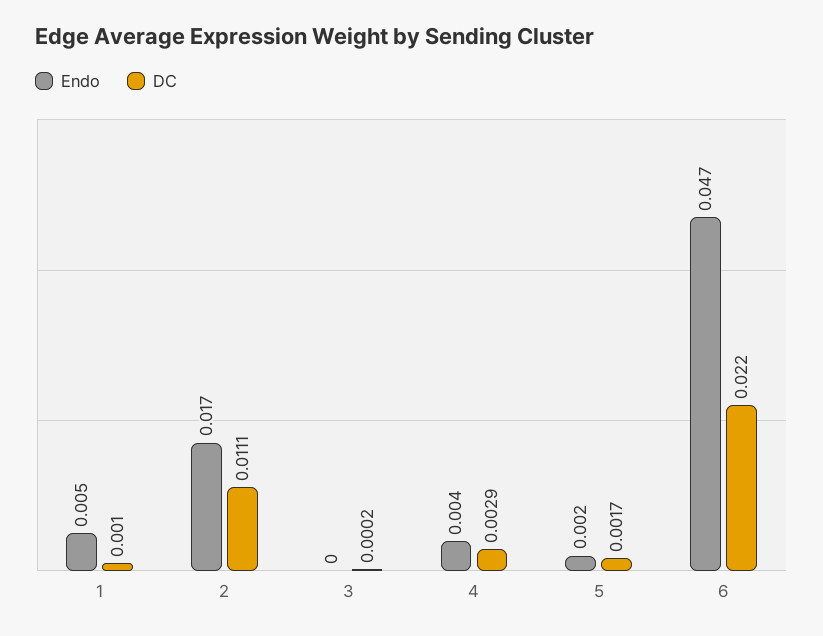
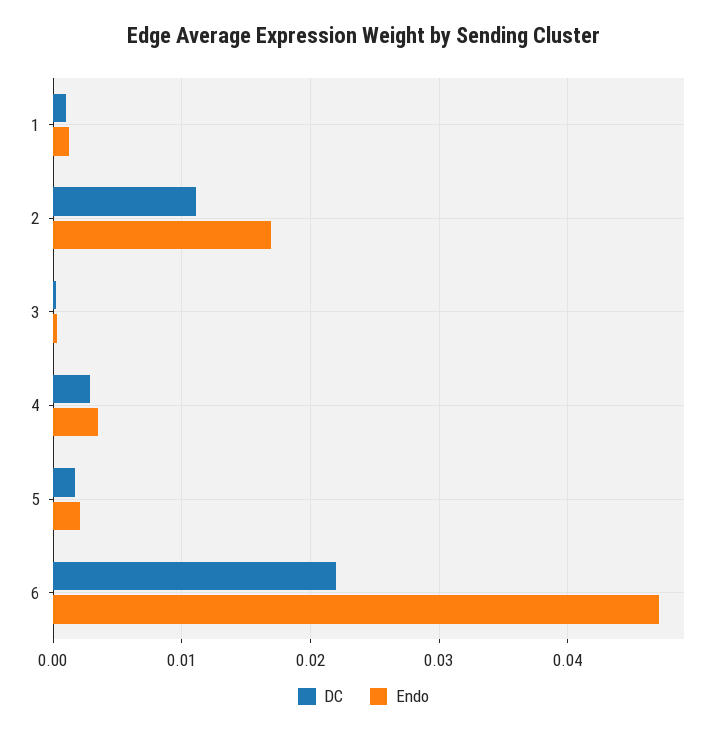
  {
    "Endo": {
-     "1": 0.005,
+     "1": 0.001,
      "2": 0.017,
      "3": 0,
      "4": 0.004,
      "5": 0.002,
      "6": 0.047
    },
    "DC": {
      "1": 0.001,
      "2": 0.0111,
      "3": 0.0002,
      "4": 0.0029,
      "5": 0.0017,
      "6": 0.022
    }
  }

